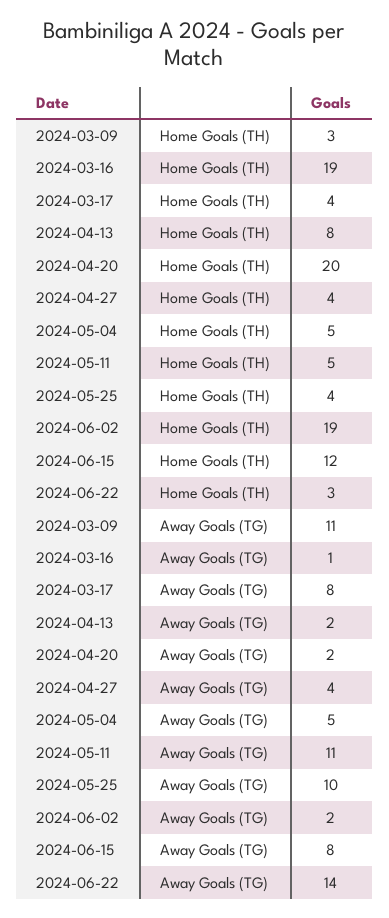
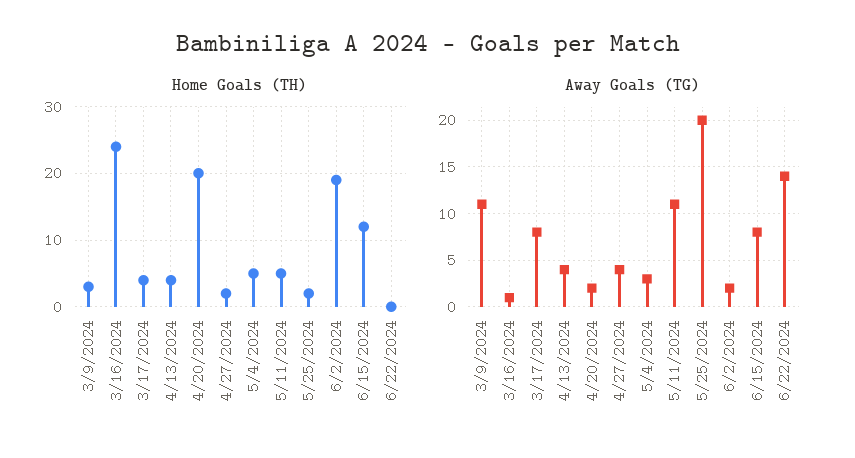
  {
    "Home Goals (TH)": {
      "2024-03-09": 3,
-     "2024-03-16": 19,
+     "2024-03-16": 24,
      "2024-03-17": 4,
-     "2024-04-13": 8,
+     "2024-04-13": 4,
      "2024-04-20": 20,
-     "2024-04-27": 4,
+     "2024-04-27": 2,
      "2024-05-04": 5,
      "2024-05-11": 5,
-     "2024-05-25": 4,
+     "2024-05-25": 2,
      "2024-06-02": 19,
      "2024-06-15": 12,
-     "2024-06-22": 3
+     "2024-06-22": 0
    },
    "Away Goals (TG)": {
      "2024-03-09": 11,
      "2024-03-16": 1,
      "2024-03-17": 8,
-     "2024-04-13": 2,
+     "2024-04-13": 4,
      "2024-04-20": 2,
      "2024-04-27": 4,
-     "2024-05-04": 5,
+     "2024-05-04": 3,
      "2024-05-11": 11,
-     "2024-05-25": 10,
+     "2024-05-25": 20,
      "2024-06-02": 2,
      "2024-06-15": 8,
      "2024-06-22": 14
    }
  }

